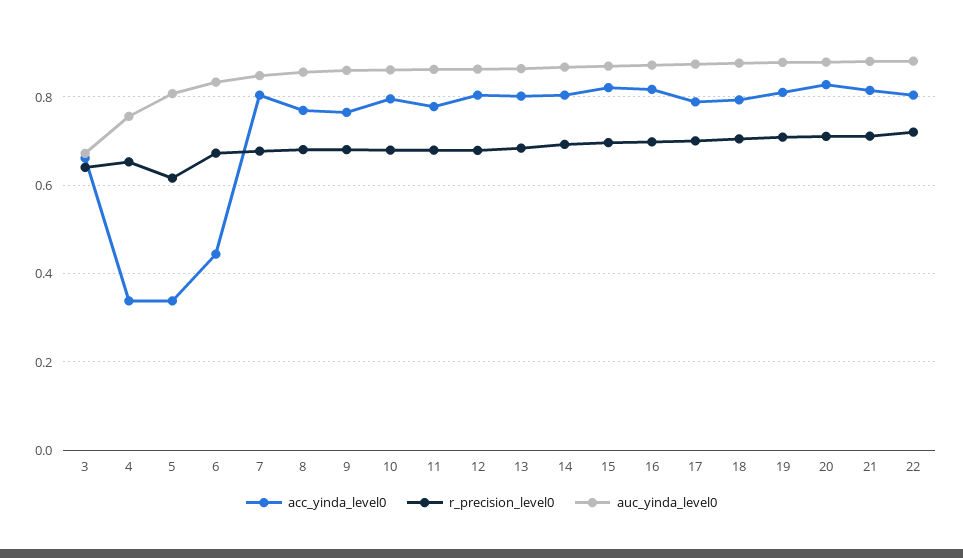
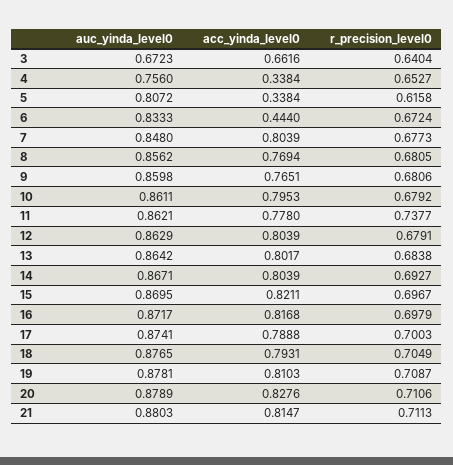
  {
    "acc_yinda_level0": {
      "3": 0.6616,
      "4": 0.3384,
      "5": 0.3384,
      "6": 0.444,
      "7": 0.8039,
      "8": 0.7694,
      "9": 0.7651,
      "10": 0.7953,
      "11": 0.778,
      "12": 0.8039,
      "13": 0.8017,
      "14": 0.8039,
      "15": 0.8211,
      "16": 0.8168,
      "17": 0.7888,
      "18": 0.7931,
      "19": 0.8103,
      "20": 0.8276,
-     "21": 0.8147,
+     "21": 0.8147
-     "22": 0.8
    },
    "r_precision_level0": {
      "3": 0.6404,
      "4": 0.6527,
      "5": 0.6158,
      "6": 0.6724,
      "7": 0.6773,
      "8": 0.6805,
      "9": 0.6806,
      "10": 0.6792,
-     "11": 0.68,
+     "11": 0.7377,
      "12": 0.6791,
      "13": 0.6838,
      "14": 0.6927,
      "15": 0.6967,
      "16": 0.6979,
      "17": 0.7003,
      "18": 0.7049,
      "19": 0.7087,
      "20": 0.7106,
-     "21": 0.7113,
+     "21": 0.7113
-     "22": 0.72
    },
    "auc_yinda_level0": {
      "3": 0.6723,
      "4": 0.756,
      "5": 0.8072,
      "6": 0.8333,
      "7": 0.848,
      "8": 0.8562,
      "9": 0.8598,
      "10": 0.8611,
      "11": 0.8621,
      "12": 0.8629,
      "13": 0.8642,
      "14": 0.8671,
      "15": 0.8695,
      "16": 0.8717,
      "17": 0.8741,
      "18": 0.8765,
      "19": 0.8781,
      "20": 0.8789,
-     "21": 0.8803,
+     "21": 0.8803
-     "22": 0.88
    }
  }

